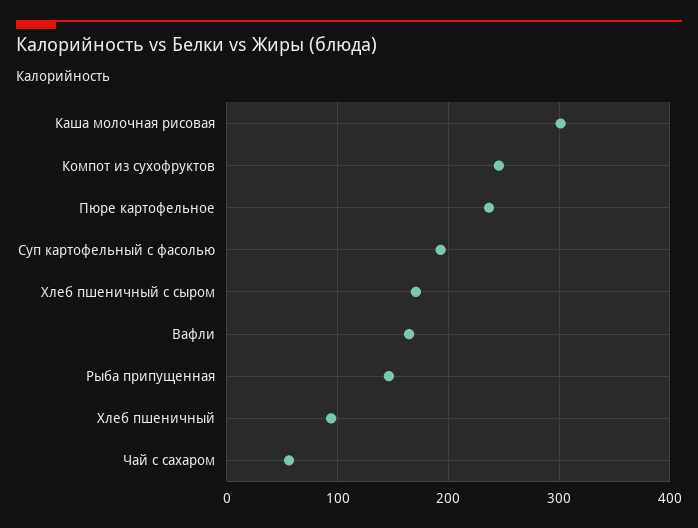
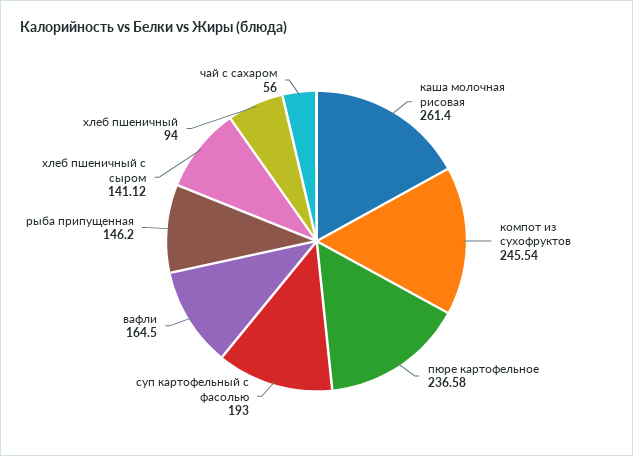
  {
-   "Каша молочная рисовая": 300,
+   "Каша молочная рисовая": 261.4,
    "Компот из сухофруктов": 245.54,
    "Пюре картофельное": 236.58,
    "Суп картофельный с фасолью": 193,
-   "Хлеб пшеничный с сыром": 170,
+   "Хлеб пшеничный с сыром": 141.12,
    "Вафли": 164.5,
    "Рыба припущенная": 146.2,
    "Хлеб пшеничный": 94,
    "Чай с сахаром": 56
  }

